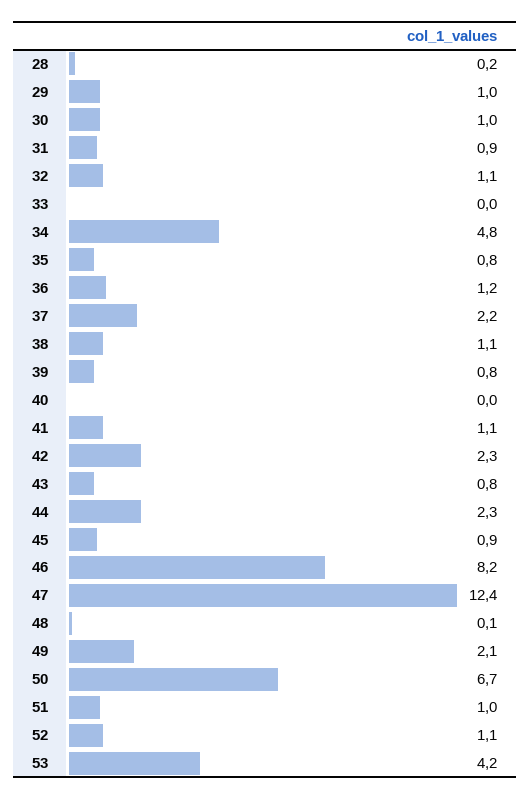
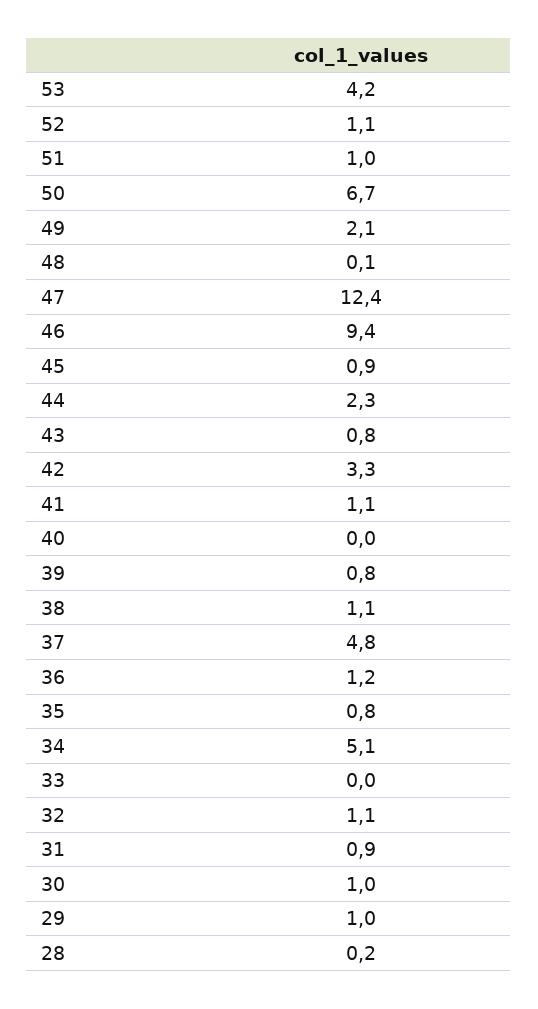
  {
    "28": 0.2,
    "29": 1,
    "30": 1,
    "31": 0.9,
    "32": 1.1,
    "33": 0,
-   "34": 4.8,
+   "34": 5.1,
    "35": 0.8,
    "36": 1.2,
-   "37": 2.2,
+   "37": 4.8,
    "38": 1.1,
    "39": 0.8,
    "40": 0,
    "41": 1.1,
-   "42": 2.3,
+   "42": 3.3,
    "43": 0.8,
    "44": 2.3,
    "45": 0.9,
-   "46": 8.2,
+   "46": 9.4,
    "47": 12.4,
    "48": 0.1,
    "49": 2.1,
    "50": 6.7,
    "51": 1,
    "52": 1.1,
    "53": 4.2
  }

